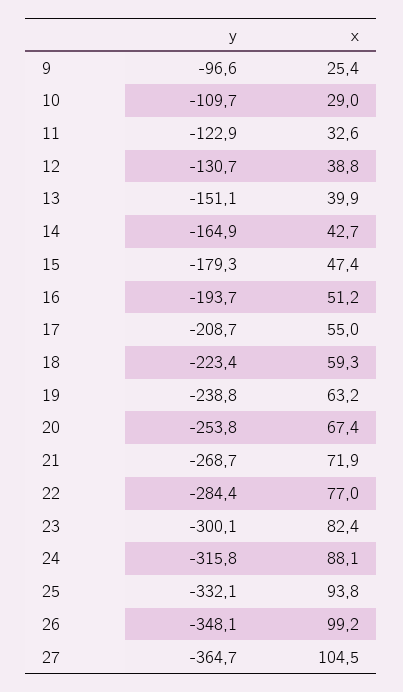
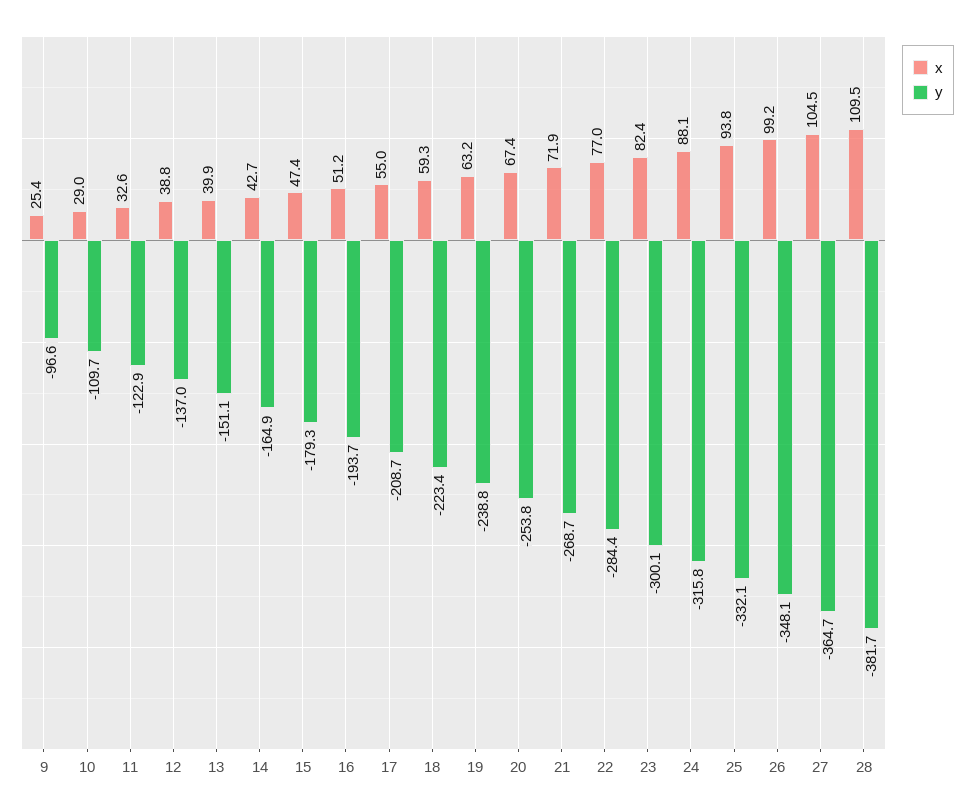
  {
    "y": {
      "9": -96.6,
      "10": -109.7,
      "11": -122.9,
-     "12": -130.7,
+     "12": -137,
      "13": -151.1,
      "14": -164.9,
      "15": -179.3,
      "16": -193.7,
      "17": -208.7,
      "18": -223.4,
      "19": -238.8,
      "20": -253.8,
      "21": -268.7,
      "22": -284.4,
      "23": -300.1,
      "24": -315.8,
      "25": -332.1,
      "26": -348.1,
-     "27": -364.7
+     "27": -364.7,
+     "28": -381.7
    },
    "x": {
      "9": 25.4,
      "10": 29,
      "11": 32.6,
      "12": 38.8,
      "13": 39.9,
      "14": 42.7,
      "15": 47.4,
      "16": 51.2,
      "17": 55,
      "18": 59.3,
      "19": 63.2,
      "20": 67.4,
      "21": 71.9,
      "22": 77,
      "23": 82.4,
      "24": 88.1,
      "25": 93.8,
      "26": 99.2,
-     "27": 104.5
+     "27": 104.5,
+     "28": 109.5
    }
  }

